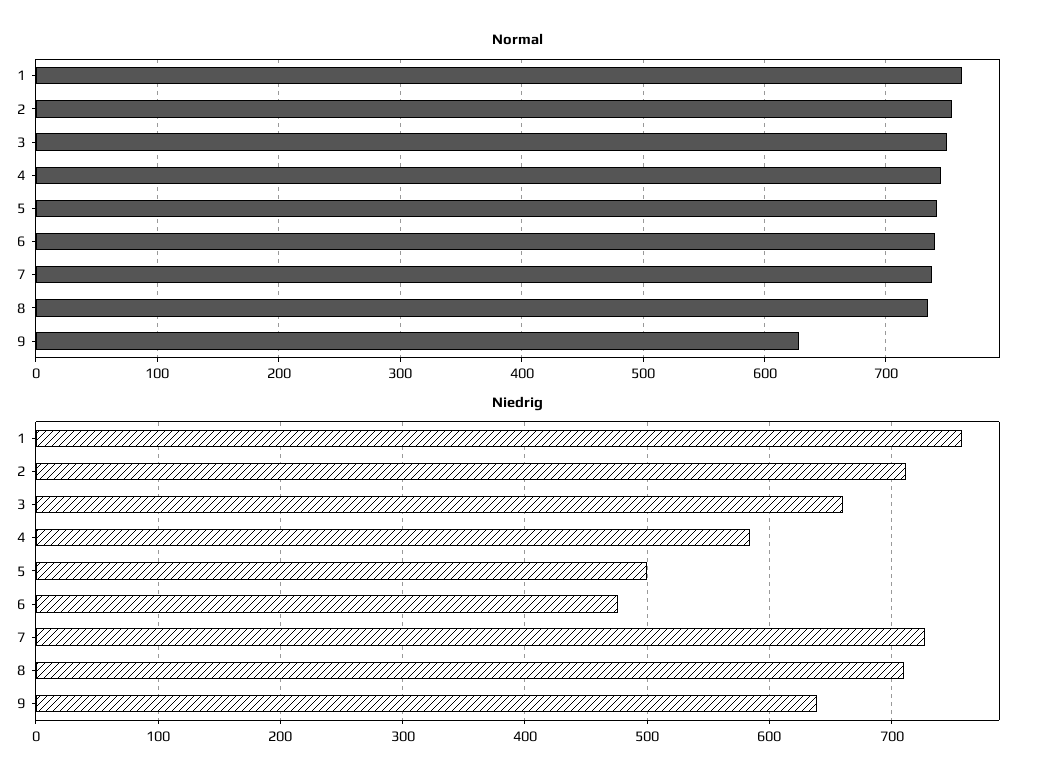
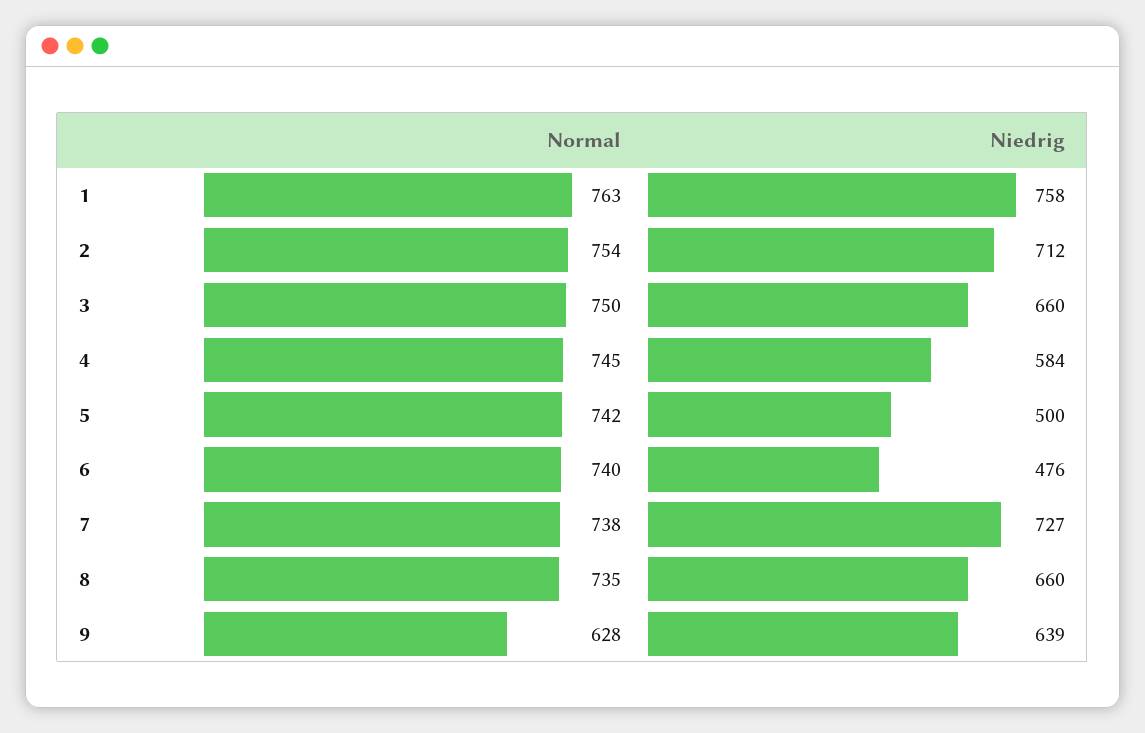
  {
    "Normal": {
      "1": 763,
      "2": 754,
      "3": 750,
      "4": 745,
      "5": 742,
      "6": 740,
      "7": 738,
      "8": 735,
      "9": 628
    },
    "Niedrig": {
      "1": 758,
      "2": 712,
      "3": 660,
      "4": 584,
      "5": 500,
      "6": 476,
      "7": 727,
-     "8": 710,
+     "8": 660,
      "9": 639
    }
  }

